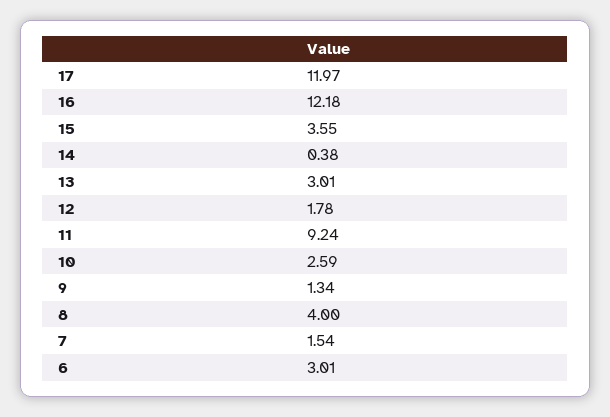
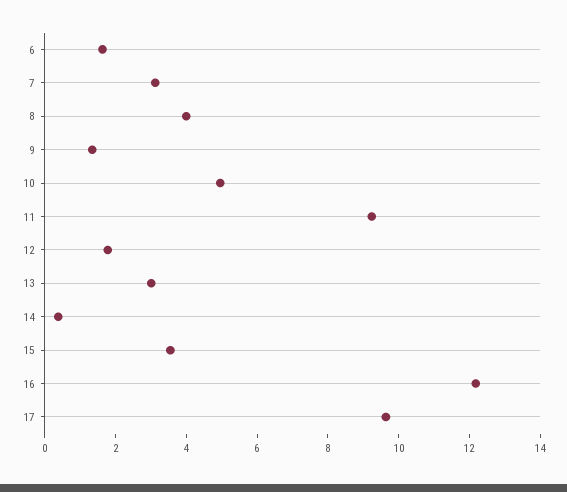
  {
-   "17": 11.97,
+   "17": 9.5,
    "16": 12.18,
    "15": 3.55,
    "14": 0.38,
    "13": 3.01,
    "12": 1.78,
    "11": 9.24,
-   "10": 2.59,
+   "10": 5,
    "9": 1.34,
    "8": 4,
-   "7": 1.54,
+   "7": 3,
-   "6": 3.01
+   "6": 1.5
  }

